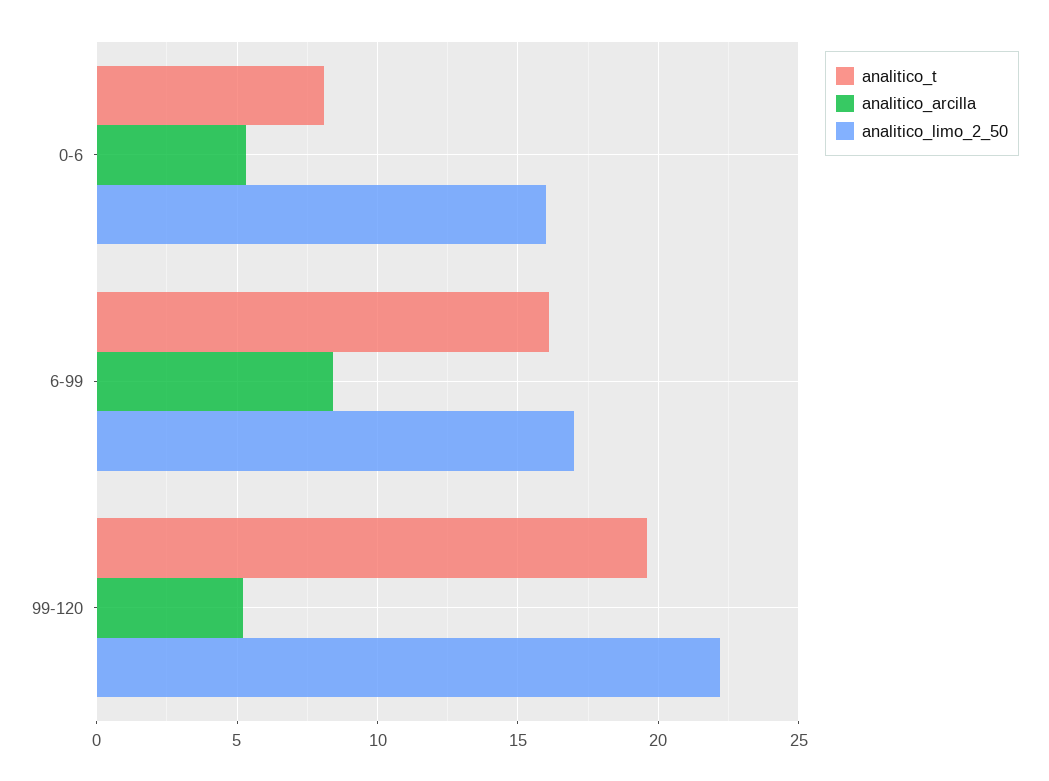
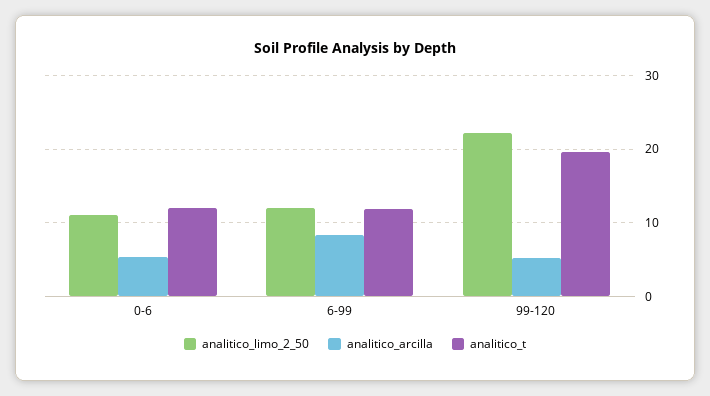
  {
    "analitico_t": {
-     "0-6": 8,
+     "0-6": 12,
-     "6-99": 16,
+     "6-99": 12,
      "99-120": 19.5
    },
    "analitico_arcilla": {
      "0-6": 5.5,
      "6-99": 8.5,
      "99-120": 5
    },
    "analitico_limo_2_50": {
-     "0-6": 16,
+     "0-6": 11,
-     "6-99": 17,
+     "6-99": 12,
      "99-120": 22
    }
  }

